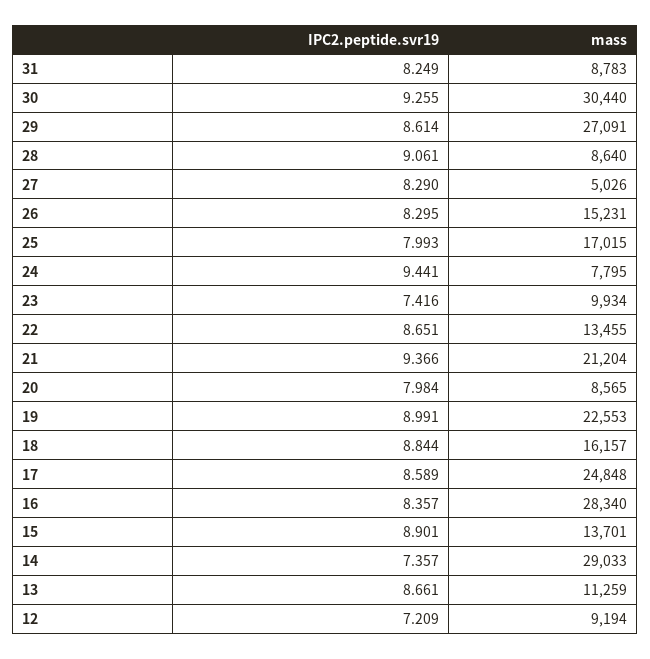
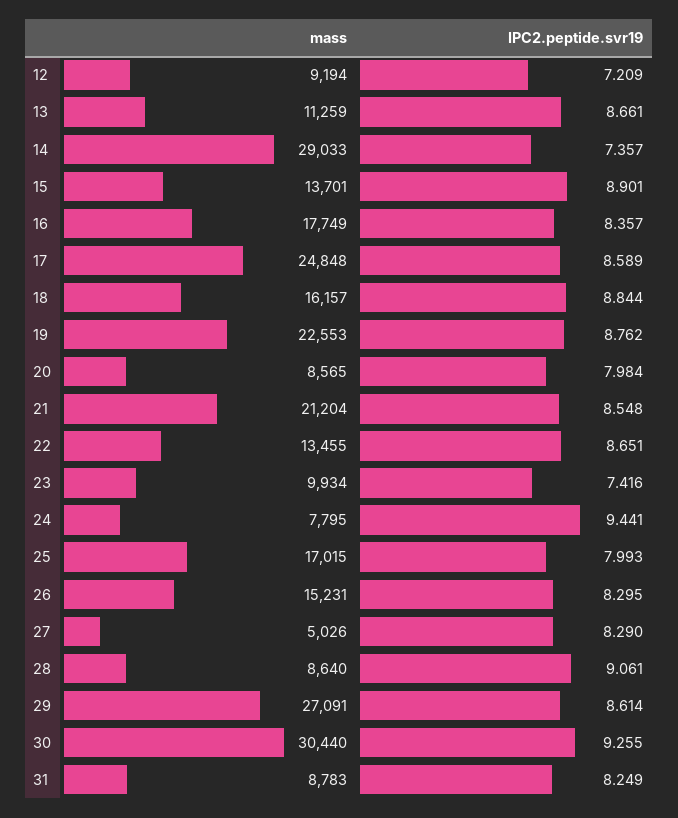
  {
    "IPC2.peptide.svr19": {
      "31": 8.249,
      "30": 9.255,
      "29": 8.614,
      "28": 9.061,
      "27": 8.29,
      "26": 8.295,
      "25": 7.993,
      "24": 9.441,
      "23": 7.416,
      "22": 8.651,
-     "21": 9.366,
+     "21": 8.548,
      "20": 7.984,
-     "19": 8.991,
+     "19": 8.762,
      "18": 8.844,
      "17": 8.589,
      "16": 8.357,
      "15": 8.901,
      "14": 7.357,
      "13": 8.661,
      "12": 7.209
    },
    "mass": {
      "31": 8783,
      "30": 30440,
      "29": 27091,
      "28": 8640,
      "27": 5026,
      "26": 15231,
      "25": 17015,
      "24": 7795,
      "23": 9934,
      "22": 13455,
      "21": 21204,
      "20": 8565,
      "19": 22553,
      "18": 16157,
      "17": 24848,
-     "16": 28340,
+     "16": 17749,
      "15": 13701,
      "14": 29033,
      "13": 11259,
      "12": 9194
    }
  }

